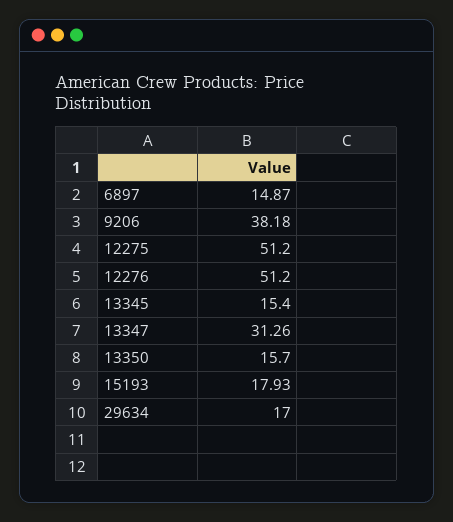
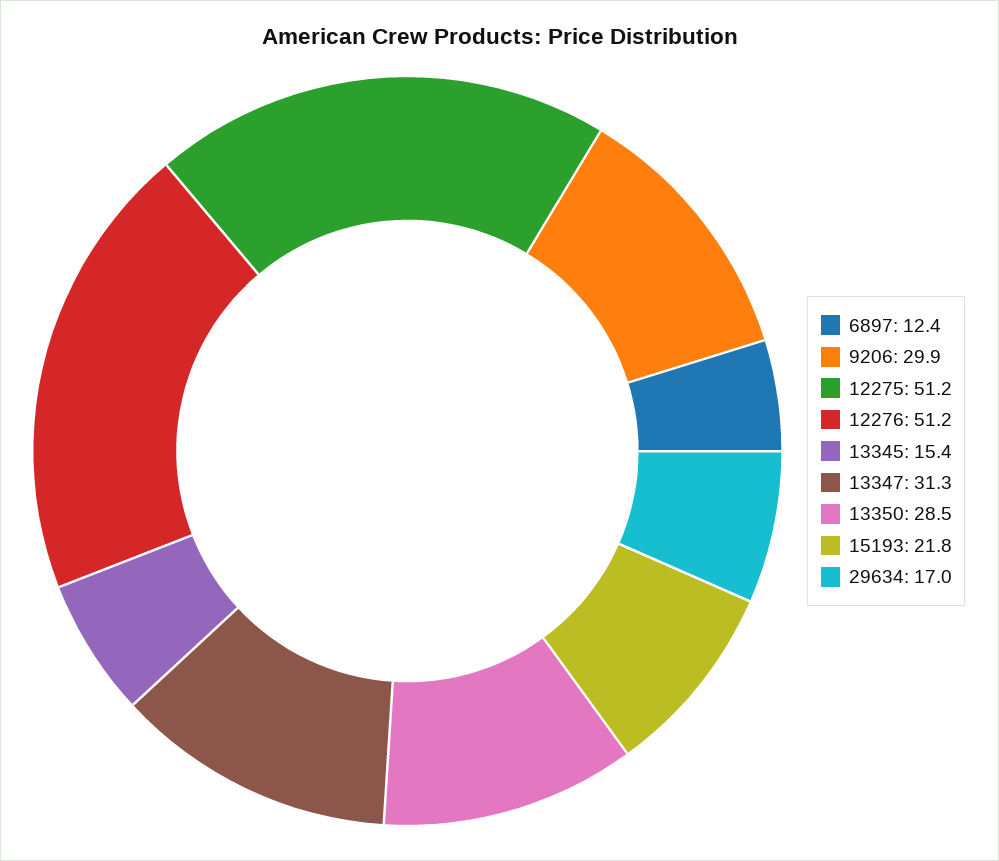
  {
-   "6897": 14.87,
+   "6897": 12.4,
-   "9206": 38.18,
+   "9206": 29.9,
    "12275": 51.2,
    "12276": 51.2,
    "13345": 15.4,
    "13347": 31.26,
-   "13350": 15.7,
+   "13350": 28.5,
-   "15193": 17.93,
+   "15193": 21.8,
    "29634": 17
  }

